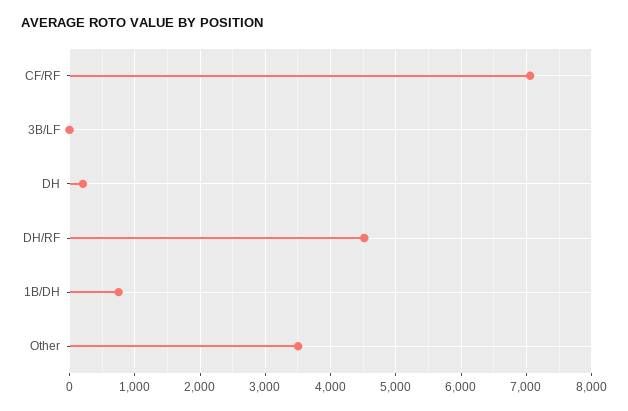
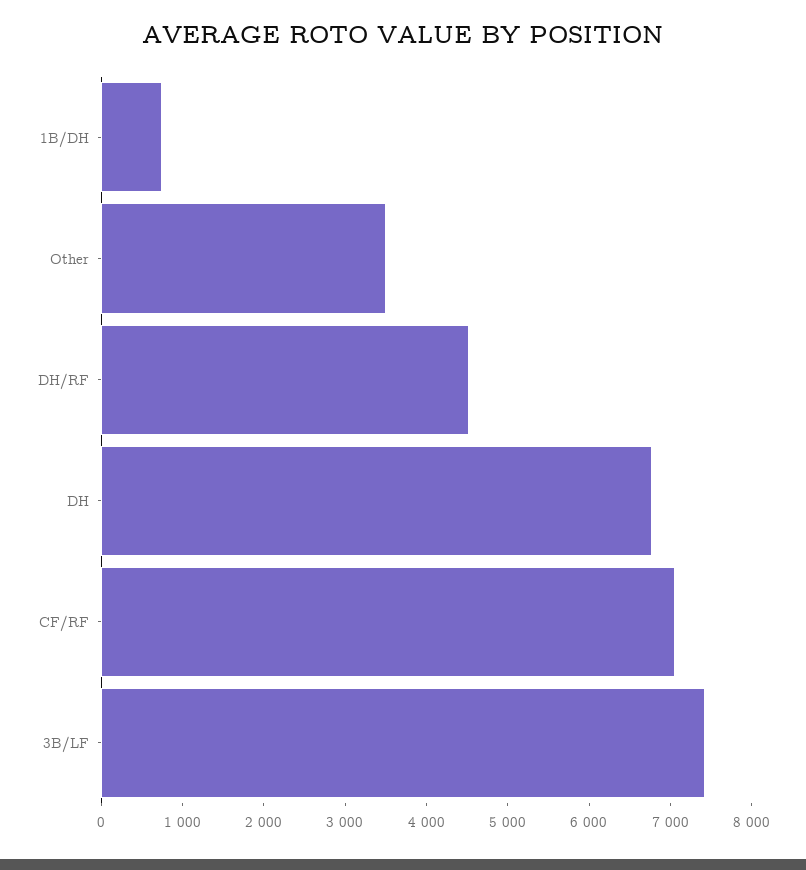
  {
    "CF/RF": 7100,
-   "3B/LF": 0,
+   "3B/LF": 7400,
-   "DH": 200,
+   "DH": 6800,
    "DH/RF": 4500,
    "1B/DH": 800,
    "Other": 3500
  }

